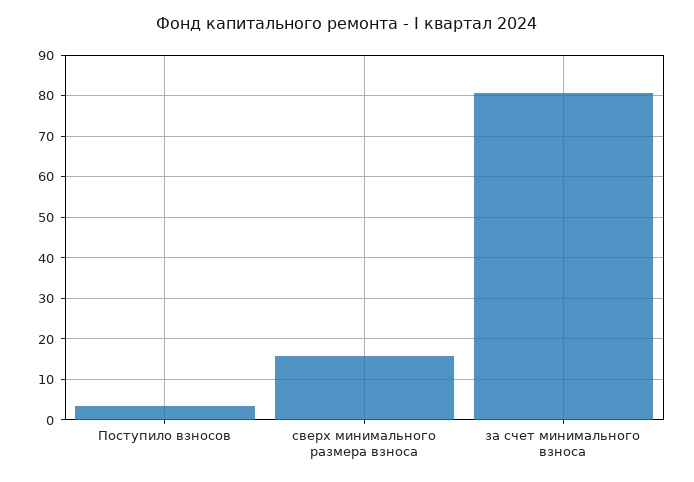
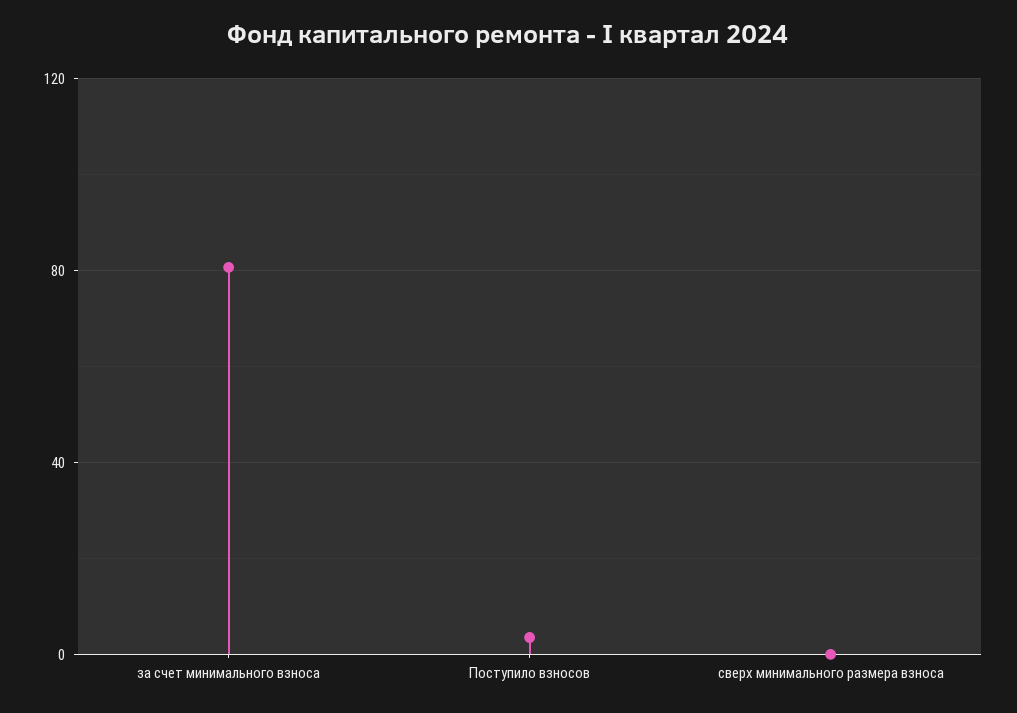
  {
    "Поступило взносов": 4,
-   "сверх минимального размера взноса": 16,
+   "сверх минимального размера взноса": 0,
    "за счет минимального взноса": 80
  }

